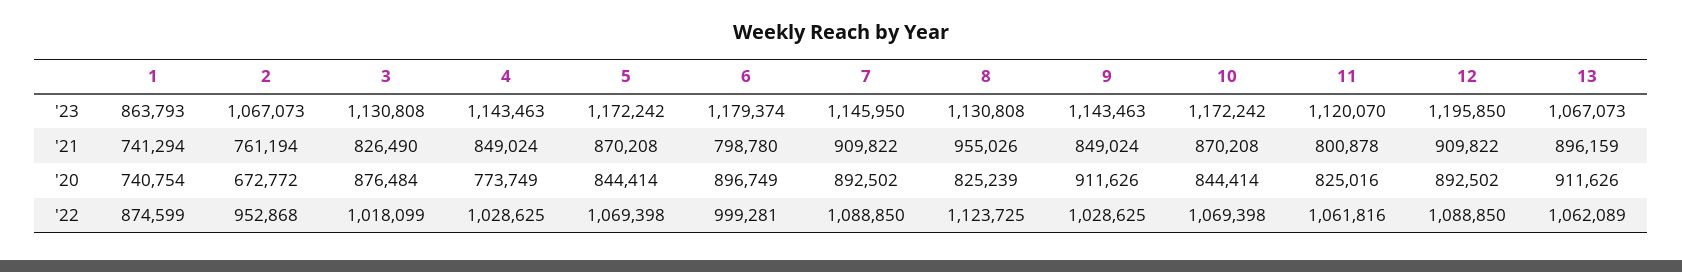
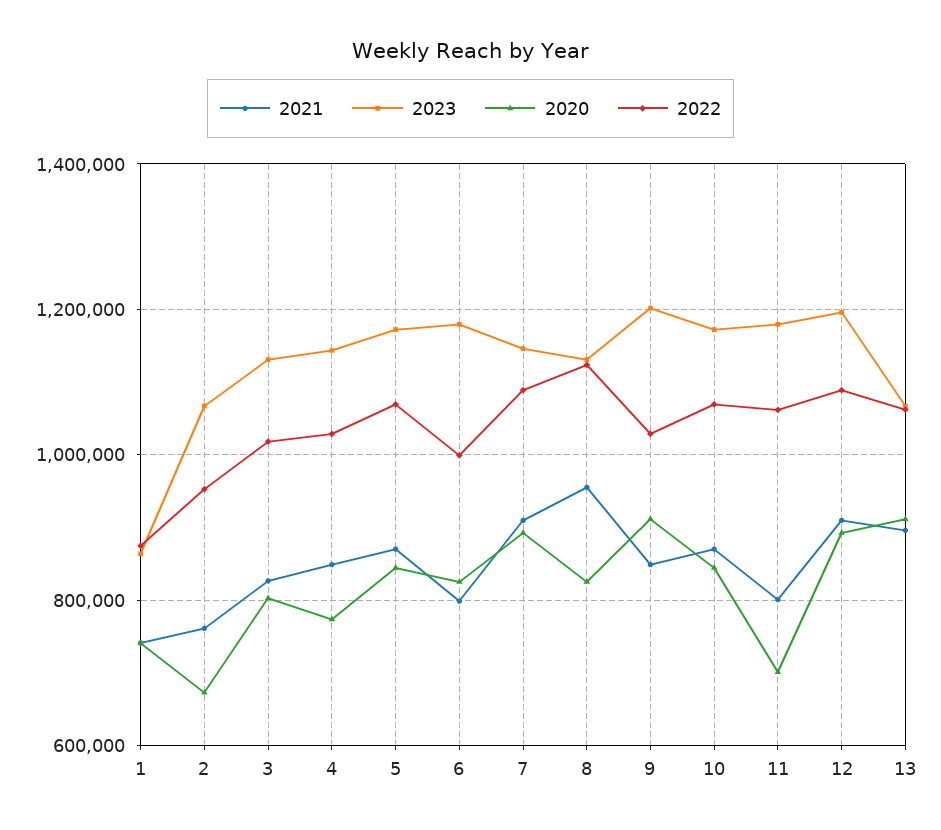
  {
    "'23": {
      "1": 863793,
      "2": 1067073,
      "3": 1130808,
      "4": 1143463,
      "5": 1172242,
      "6": 1179374,
      "7": 1145950,
      "8": 1130808,
-     "9": 1143463,
+     "9": 1200000,
      "10": 1172242,
-     "11": 1120070,
+     "11": 1180000,
      "12": 1195850,
      "13": 1067073
    },
    "'21": {
      "1": 741294,
      "2": 761194,
      "3": 826490,
      "4": 849024,
      "5": 870208,
      "6": 798780,
      "7": 909822,
      "8": 955026,
      "9": 849024,
      "10": 870208,
      "11": 800878,
      "12": 909822,
      "13": 896159
    },
    "'20": {
      "1": 740754,
      "2": 672772,
-     "3": 876484,
+     "3": 800000,
      "4": 773749,
      "5": 844414,
-     "6": 896749,
+     "6": 820000,
      "7": 892502,
      "8": 825239,
      "9": 911626,
      "10": 844414,
-     "11": 825016,
+     "11": 700000,
      "12": 892502,
      "13": 911626
    },
    "'22": {
      "1": 874599,
      "2": 952868,
      "3": 1018099,
      "4": 1028625,
      "5": 1069398,
      "6": 999281,
      "7": 1088850,
      "8": 1123725,
      "9": 1028625,
      "10": 1069398,
      "11": 1061816,
      "12": 1088850,
      "13": 1062089
    }
  }

